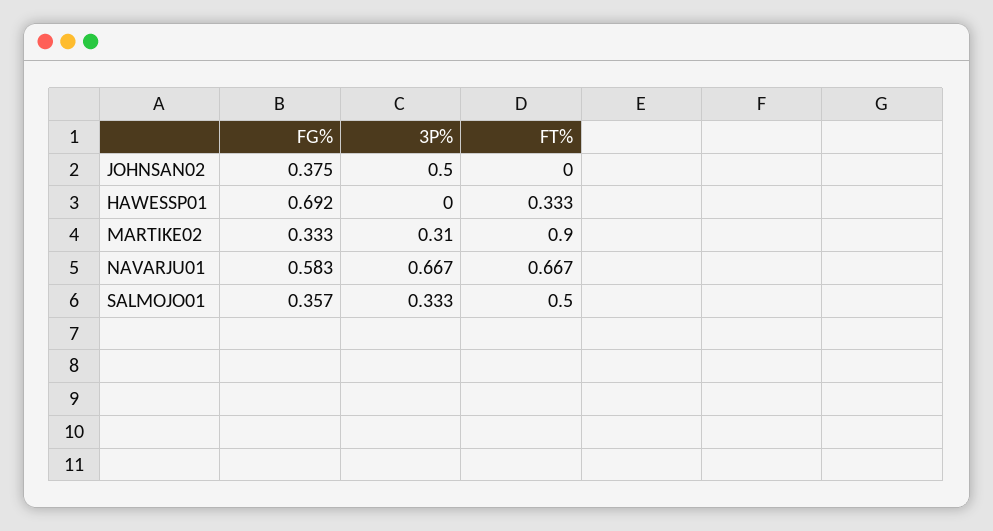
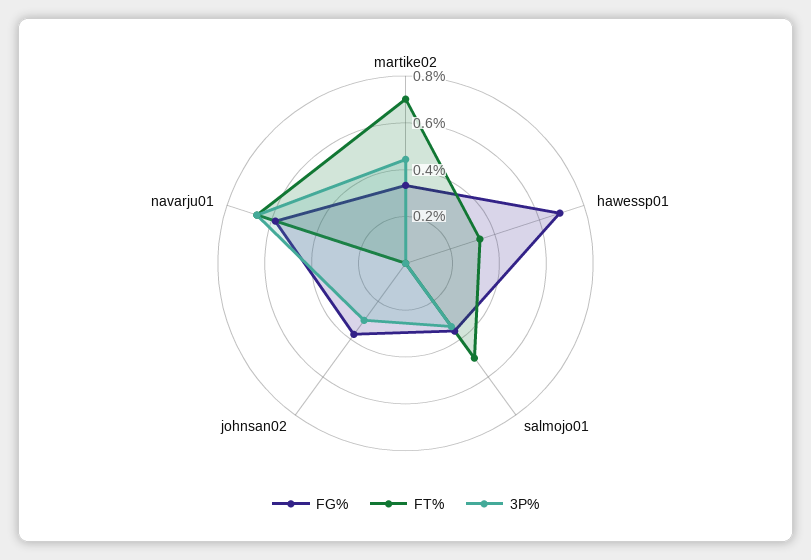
  {
    "FG%": {
      "JOHNSAN02": 0.375,
      "HAWESSP01": 0.692,
      "MARTIKE02": 0.333,
      "NAVARJU01": 0.583,
      "SALMOJO01": 0.357
    },
    "3P%": {
-     "JOHNSAN02": 0.5,
+     "JOHNSAN02": 0.3,
      "HAWESSP01": 0,
-     "MARTIKE02": 0.31,
+     "MARTIKE02": 0.45,
      "NAVARJU01": 0.667,
      "SALMOJO01": 0.333
    },
    "FT%": {
      "JOHNSAN02": 0,
      "HAWESSP01": 0.333,
-     "MARTIKE02": 0.9,
+     "MARTIKE02": 0.7,
      "NAVARJU01": 0.667,
      "SALMOJO01": 0.5
    }
  }

